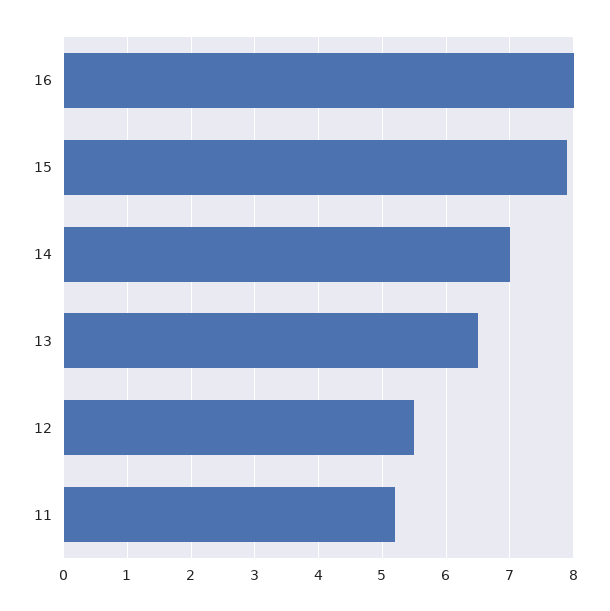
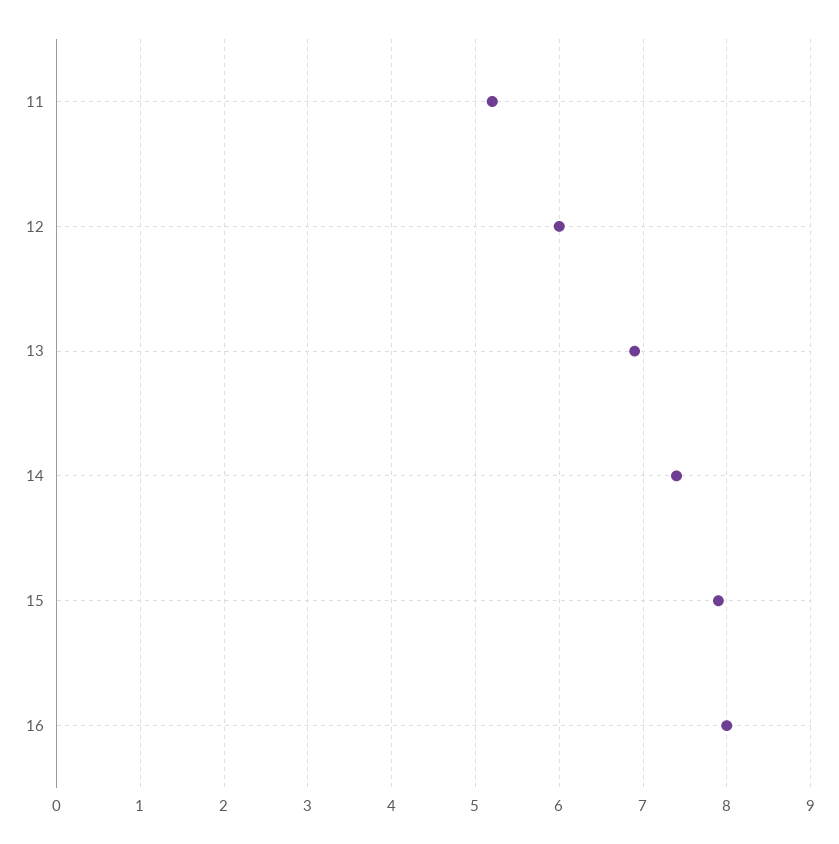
  {
    "16": 8,
    "15": 7.9,
-   "14": 7,
+   "14": 7.4,
-   "13": 6.5,
+   "13": 6.9,
-   "12": 5.5,
+   "12": 6,
    "11": 5.2
  }

